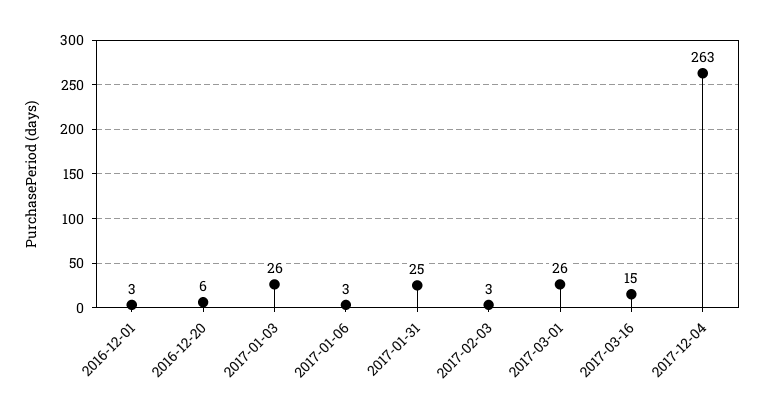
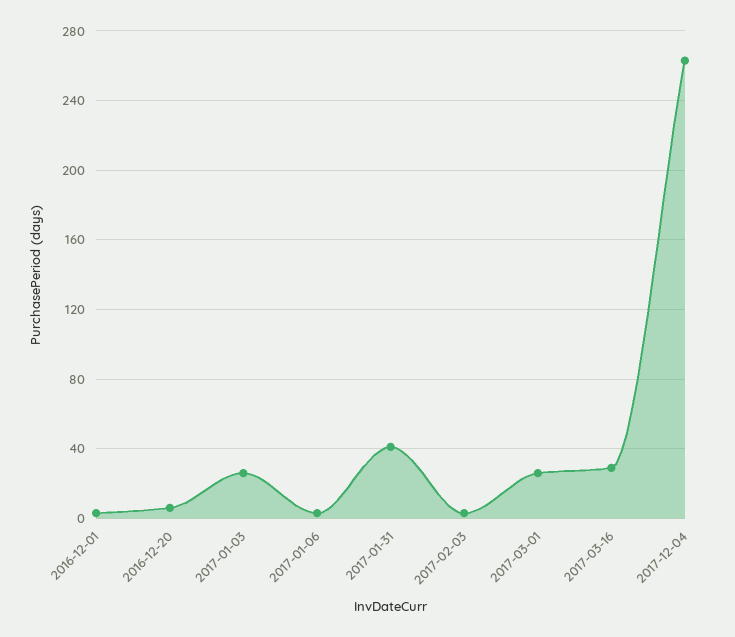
  {
    "2016-12-01": 3,
    "2016-12-20": 6,
    "2017-01-03": 26,
    "2017-01-06": 3,
-   "2017-01-31": 25,
+   "2017-01-31": 40,
    "2017-02-03": 3,
    "2017-03-01": 26,
-   "2017-03-16": 15,
+   "2017-03-16": 30,
    "2017-12-04": 263
  }

